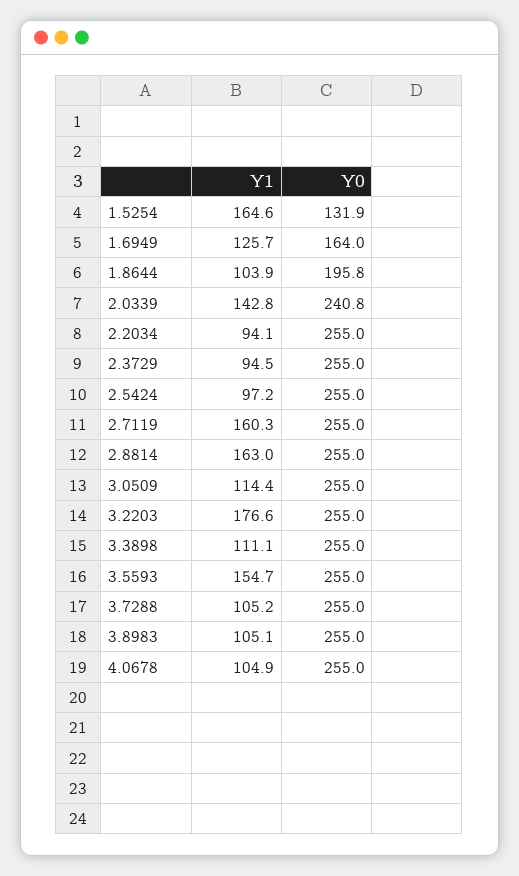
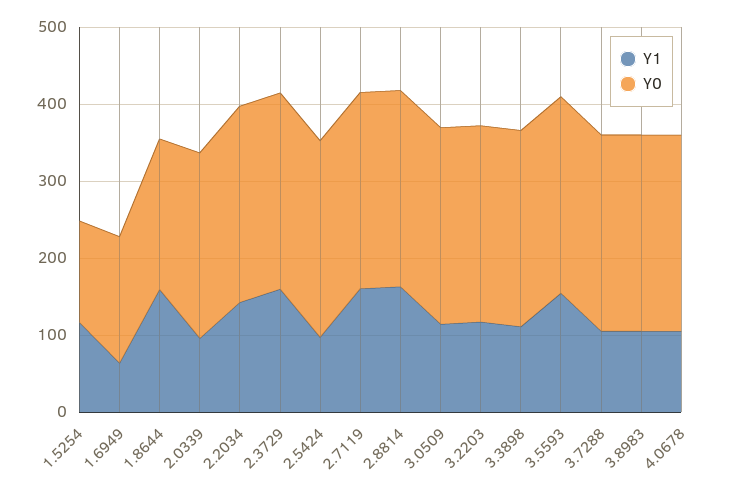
  {
    "Y1": {
-     "1.5254": 164.6,
+     "1.5254": 120,
-     "1.6949": 125.7,
+     "1.6949": 60,
-     "1.8644": 103.9,
+     "1.8644": 160,
-     "2.0339": 142.8,
+     "2.0339": 100,
-     "2.2034": 94.1,
+     "2.2034": 140,
-     "2.3729": 94.5,
+     "2.3729": 160,
      "2.5424": 97.2,
      "2.7119": 160.3,
      "2.8814": 163,
      "3.0509": 114.4,
-     "3.2203": 176.6,
+     "3.2203": 120,
      "3.3898": 111.1,
      "3.5593": 154.7,
      "3.7288": 105.2,
      "3.8983": 105.1,
      "4.0678": 104.9
    },
    "Y0": {
      "1.5254": 131.9,
      "1.6949": 164,
      "1.8644": 195.8,
      "2.0339": 240.8,
      "2.2034": 255,
      "2.3729": 255,
      "2.5424": 255,
      "2.7119": 255,
      "2.8814": 255,
      "3.0509": 255,
      "3.2203": 255,
      "3.3898": 255,
      "3.5593": 255,
      "3.7288": 255,
      "3.8983": 255,
      "4.0678": 255
    }
  }

